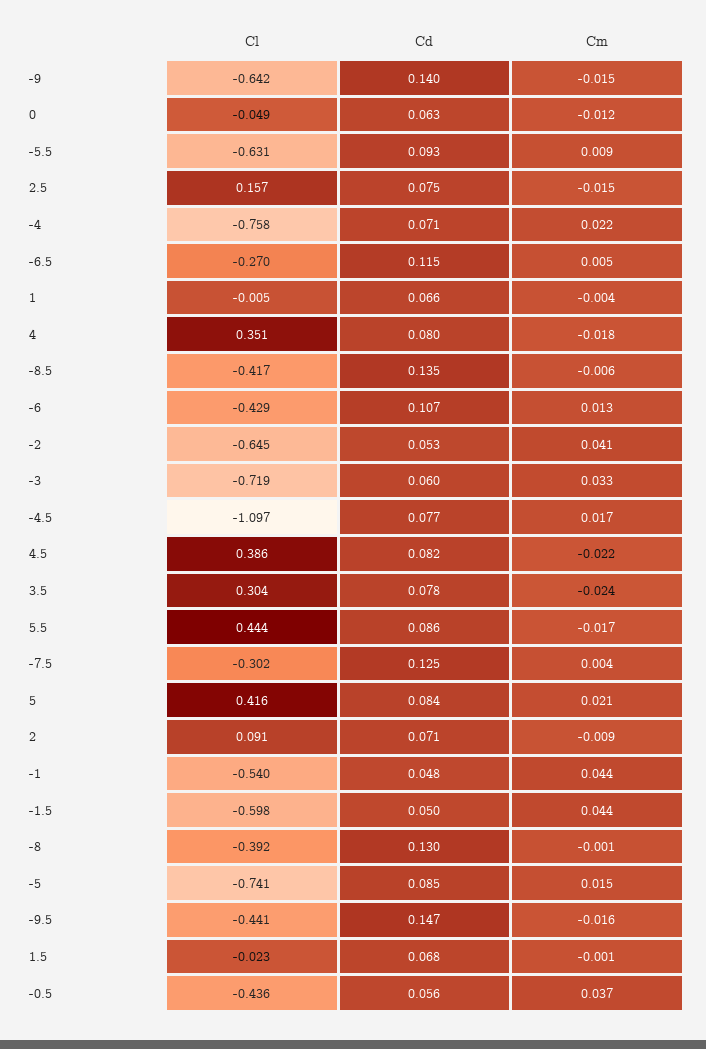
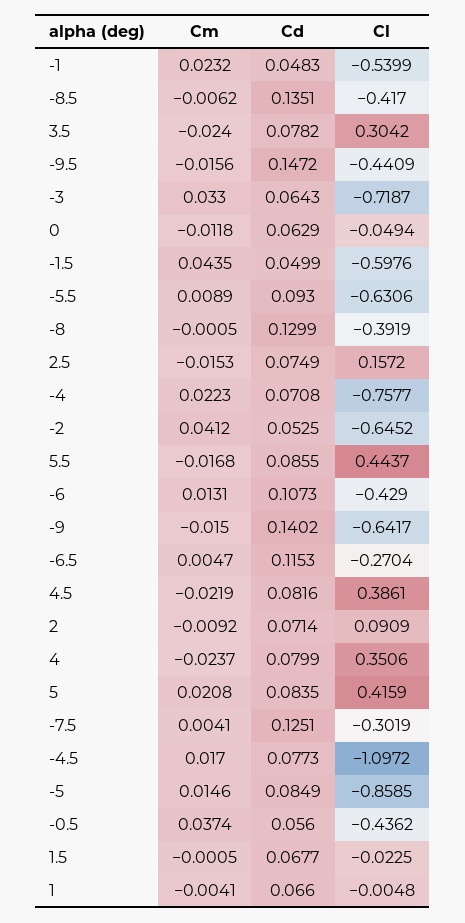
  {
    "Cl": {
      "-9": -0.6417,
      "0": -0.0494,
      "-5.5": -0.6306,
      "2.5": 0.1572,
      "-4": -0.7577,
      "-6.5": -0.2704,
      "1": -0.0048,
      "4": 0.3506,
      "-8.5": -0.417,
      "-6": -0.429,
      "-2": -0.6452,
      "-3": -0.7187,
      "-4.5": -1.0972,
      "4.5": 0.3861,
      "3.5": 0.3042,
      "5.5": 0.4437,
      "-7.5": -0.3019,
      "5": 0.4159,
      "2": 0.0909,
      "-1": -0.5399,
      "-1.5": -0.5976,
      "-8": -0.3919,
-     "-5": -0.741,
+     "-5": -0.8585,
      "-9.5": -0.4409,
      "1.5": -0.0225,
      "-0.5": -0.4362
    },
    "Cd": {
      "-9": 0.1402,
      "0": 0.0629,
      "-5.5": 0.093,
      "2.5": 0.0749,
      "-4": 0.0708,
      "-6.5": 0.1153,
      "1": 0.066,
      "4": 0.0799,
      "-8.5": 0.1351,
      "-6": 0.1073,
      "-2": 0.0525,
-     "-3": 0.06,
+     "-3": 0.0643,
      "-4.5": 0.0773,
      "4.5": 0.0816,
      "3.5": 0.0782,
      "5.5": 0.0855,
      "-7.5": 0.1251,
      "5": 0.0835,
      "2": 0.0714,
      "-1": 0.0483,
      "-1.5": 0.0499,
      "-8": 0.1299,
      "-5": 0.0849,
      "-9.5": 0.1472,
      "1.5": 0.0677,
      "-0.5": 0.056
    },
    "Cm": {
      "-9": -0.015,
      "0": -0.0118,
      "-5.5": 0.0089,
      "2.5": -0.0153,
      "-4": 0.0223,
      "-6.5": 0.0047,
      "1": -0.0041,
-     "4": -0.018,
+     "4": -0.0237,
      "-8.5": -0.0062,
      "-6": 0.0131,
      "-2": 0.0412,
      "-3": 0.033,
      "-4.5": 0.017,
      "4.5": -0.0219,
      "3.5": -0.024,
      "5.5": -0.0168,
      "-7.5": 0.0041,
      "5": 0.0208,
      "2": -0.0092,
-     "-1": 0.044,
+     "-1": 0.0232,
      "-1.5": 0.0435,
      "-8": -0.0005,
      "-5": 0.0146,
      "-9.5": -0.0156,
      "1.5": -0.0005,
      "-0.5": 0.0374
    }
  }

